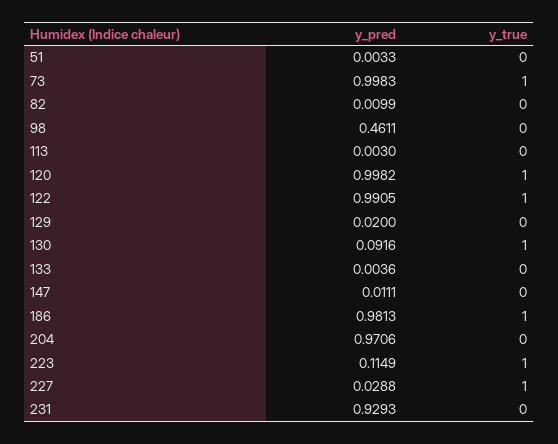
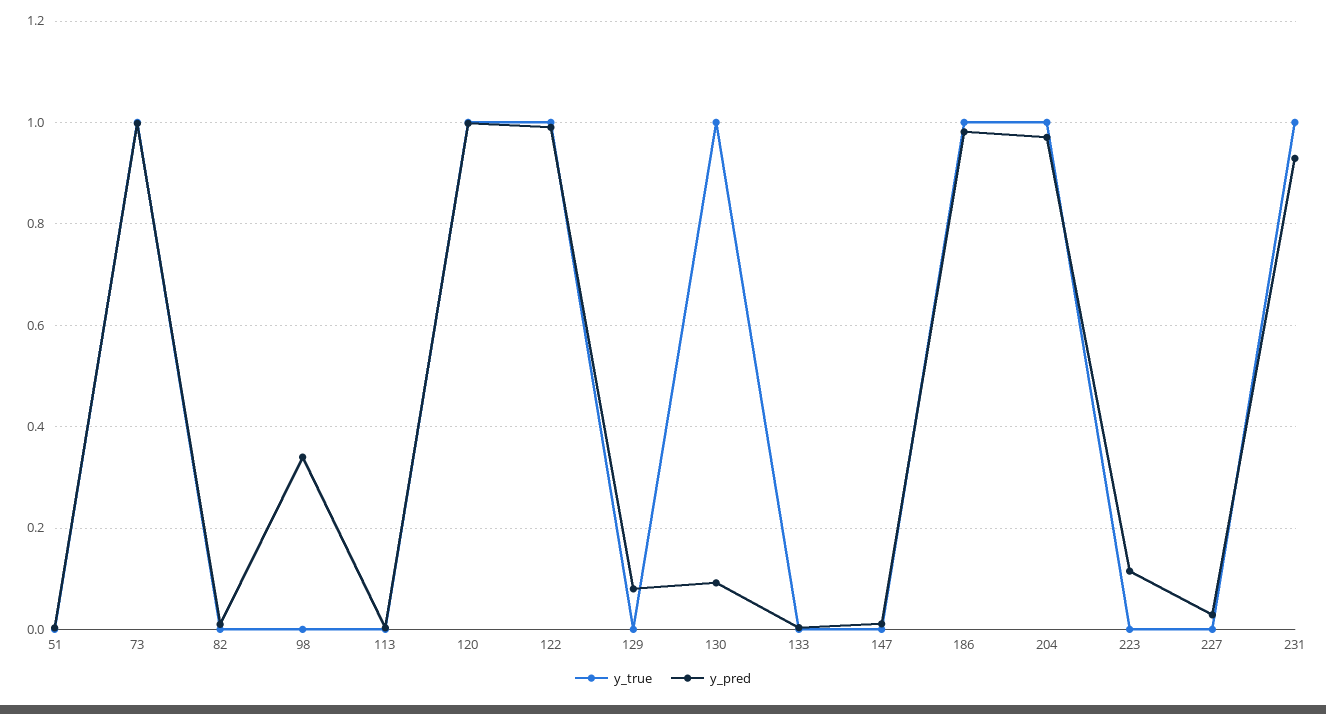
  {
    "y_pred": {
      "51": 0.0033,
      "73": 0.9983,
      "82": 0.0099,
-     "98": 0.4611,
+     "98": 0.34,
      "113": 0.003,
      "120": 0.9982,
      "122": 0.9905,
-     "129": 0.02,
+     "129": 0.08,
      "130": 0.0916,
      "133": 0.0036,
      "147": 0.0111,
      "186": 0.9813,
      "204": 0.9706,
      "223": 0.1149,
      "227": 0.0288,
      "231": 0.9293
    },
    "y_true": {
      "51": 0,
      "73": 1,
      "82": 0,
      "98": 0,
      "113": 0,
      "120": 1,
      "122": 1,
      "129": 0,
      "130": 1,
      "133": 0,
      "147": 0,
      "186": 1,
-     "204": 0,
+     "204": 1,
-     "223": 1,
+     "223": 0,
-     "227": 1,
+     "227": 0,
-     "231": 0
+     "231": 1
    }
  }

